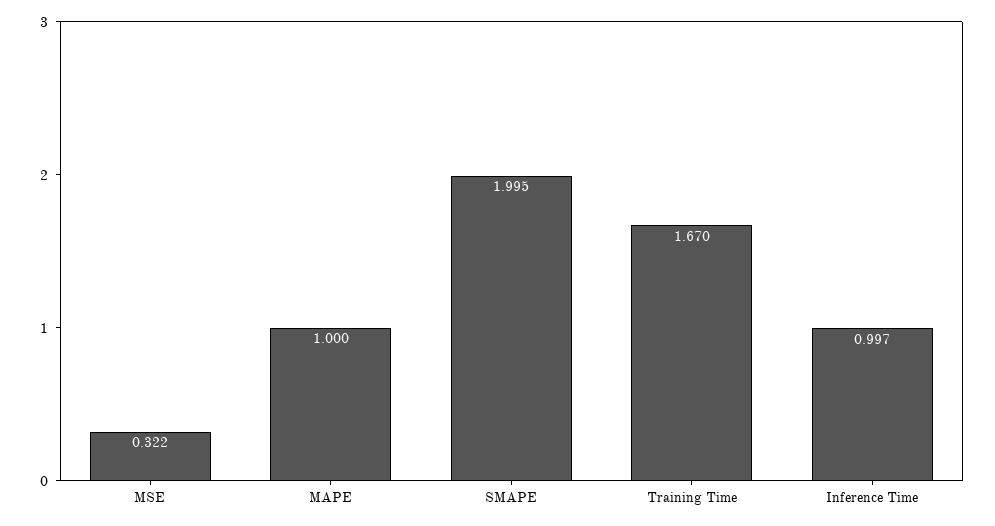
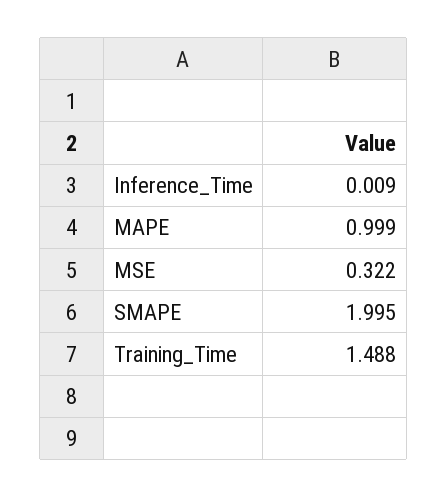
  {
    "MSE": 0.322,
-   "MAPE": 1,
+   "MAPE": 0.999,
    "SMAPE": 1.995,
-   "Training Time": 1.67,
+   "Training Time": 1.488,
-   "Inference Time": 0.997
+   "Inference Time": 0.009
  }

